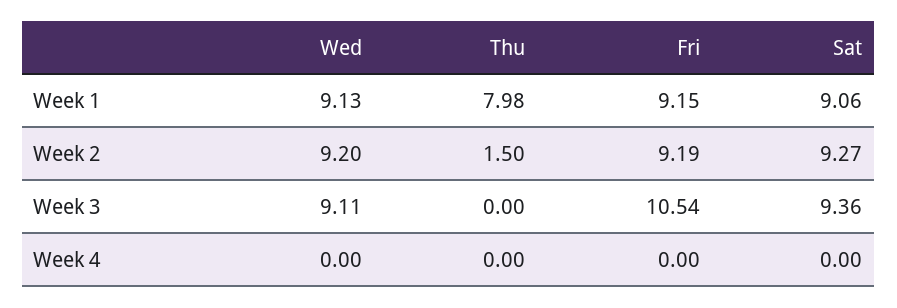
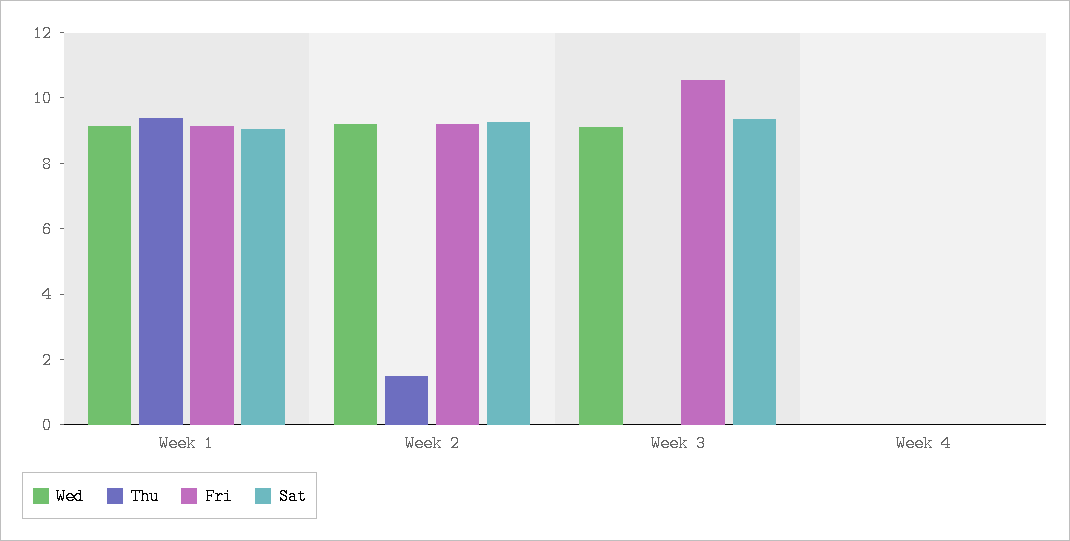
  {
    "Wed": {
      "Week 1": 9.13,
      "Week 2": 9.2,
      "Week 3": 9.11,
      "Week 4": 0
    },
    "Thu": {
-     "Week 1": 7.98,
+     "Week 1": 9.5,
      "Week 2": 1.5,
      "Week 3": 0,
      "Week 4": 0
    },
    "Fri": {
      "Week 1": 9.15,
      "Week 2": 9.19,
      "Week 3": 10.54,
      "Week 4": 0
    },
    "Sat": {
      "Week 1": 9.06,
      "Week 2": 9.27,
      "Week 3": 9.36,
      "Week 4": 0
    }
  }

